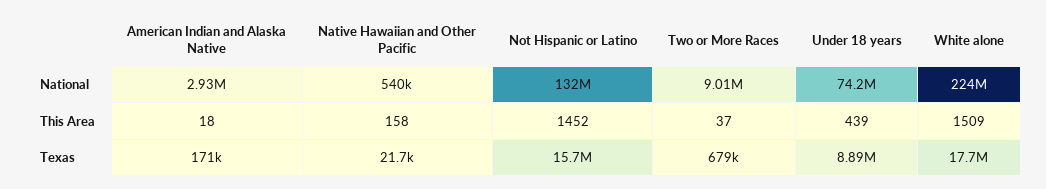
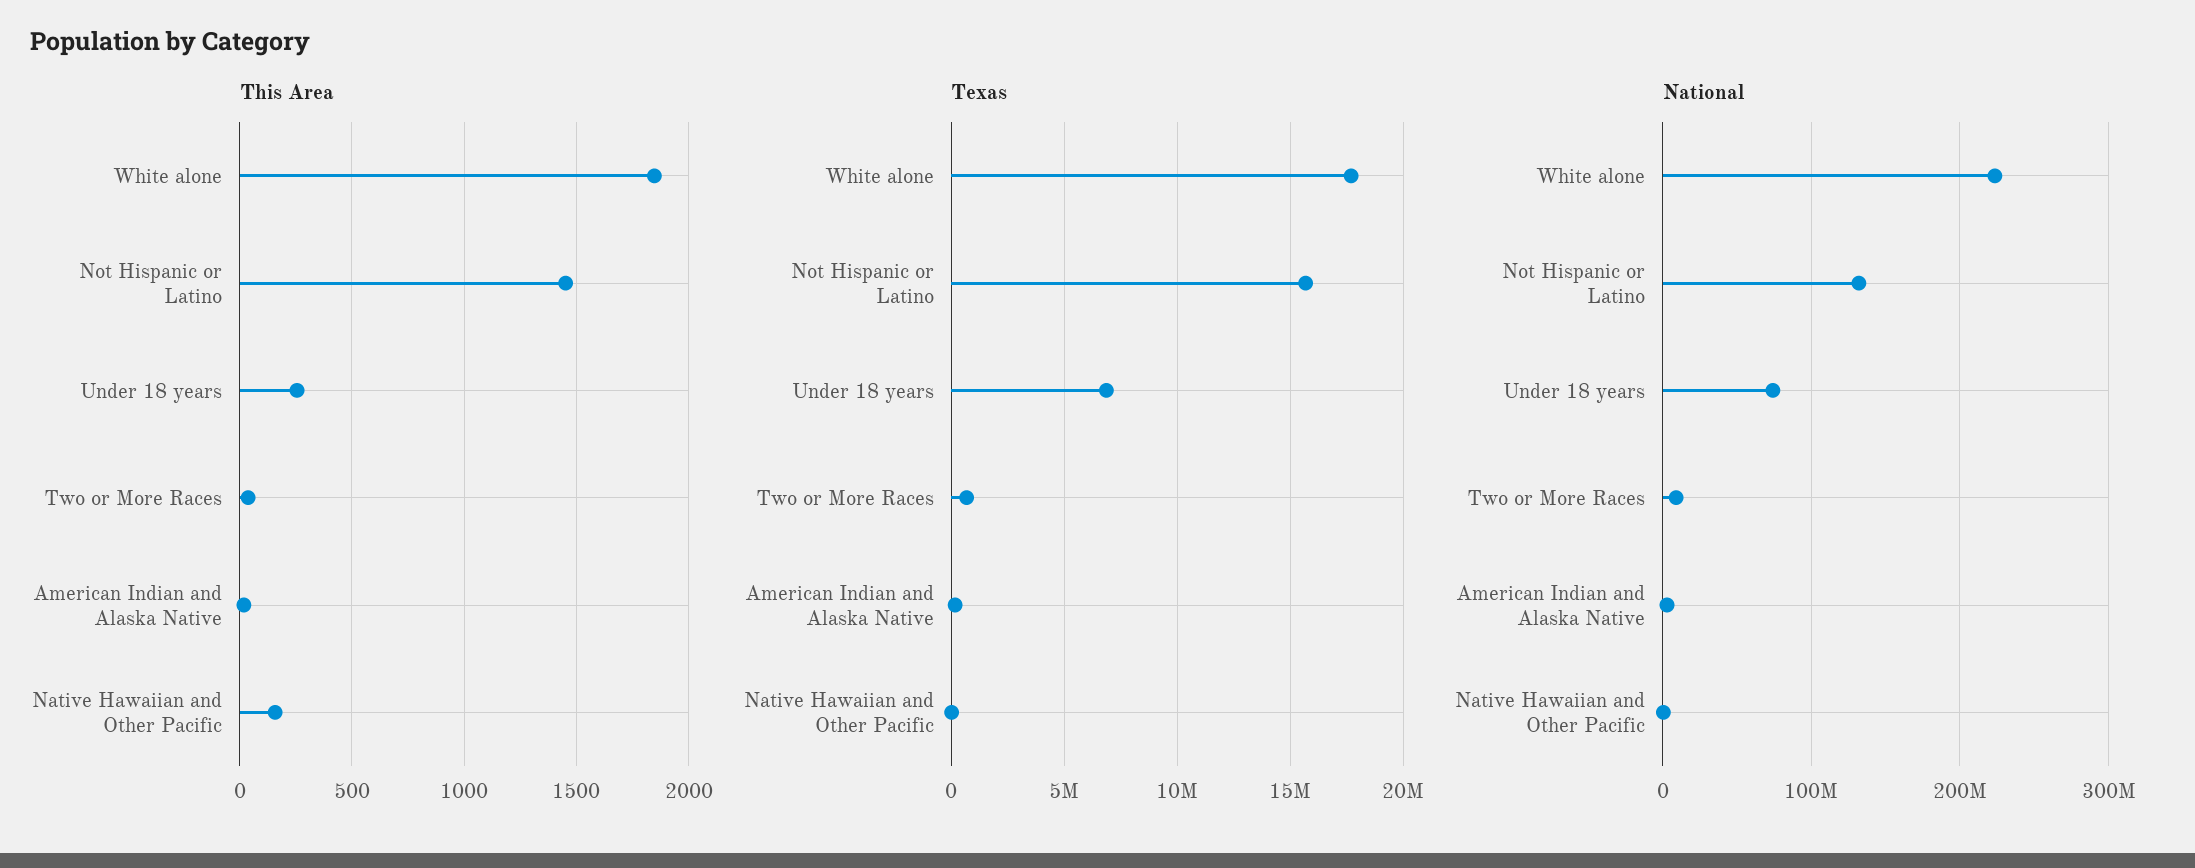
  {
    "National": {
      "American Indian and Alaska Native": 2930000,
      "Native Hawaiian and Other Pacific": 540000,
      "Not Hispanic or Latino": 132000000,
      "Two or More Races": 9010000,
      "Under 18 years": 74200000,
      "White alone": 224000000
    },
    "This Area": {
      "American Indian and Alaska Native": 18,
      "Native Hawaiian and Other Pacific": 158,
      "Not Hispanic or Latino": 1452,
      "Two or More Races": 37,
-     "Under 18 years": 439,
+     "Under 18 years": 250,
-     "White alone": 1509
+     "White alone": 1850
    },
    "Texas": {
      "American Indian and Alaska Native": 171000,
      "Native Hawaiian and Other Pacific": 21700,
      "Not Hispanic or Latino": 15700000,
      "Two or More Races": 679000,
-     "Under 18 years": 8890000,
+     "Under 18 years": 7000000,
      "White alone": 17700000
    }
  }

